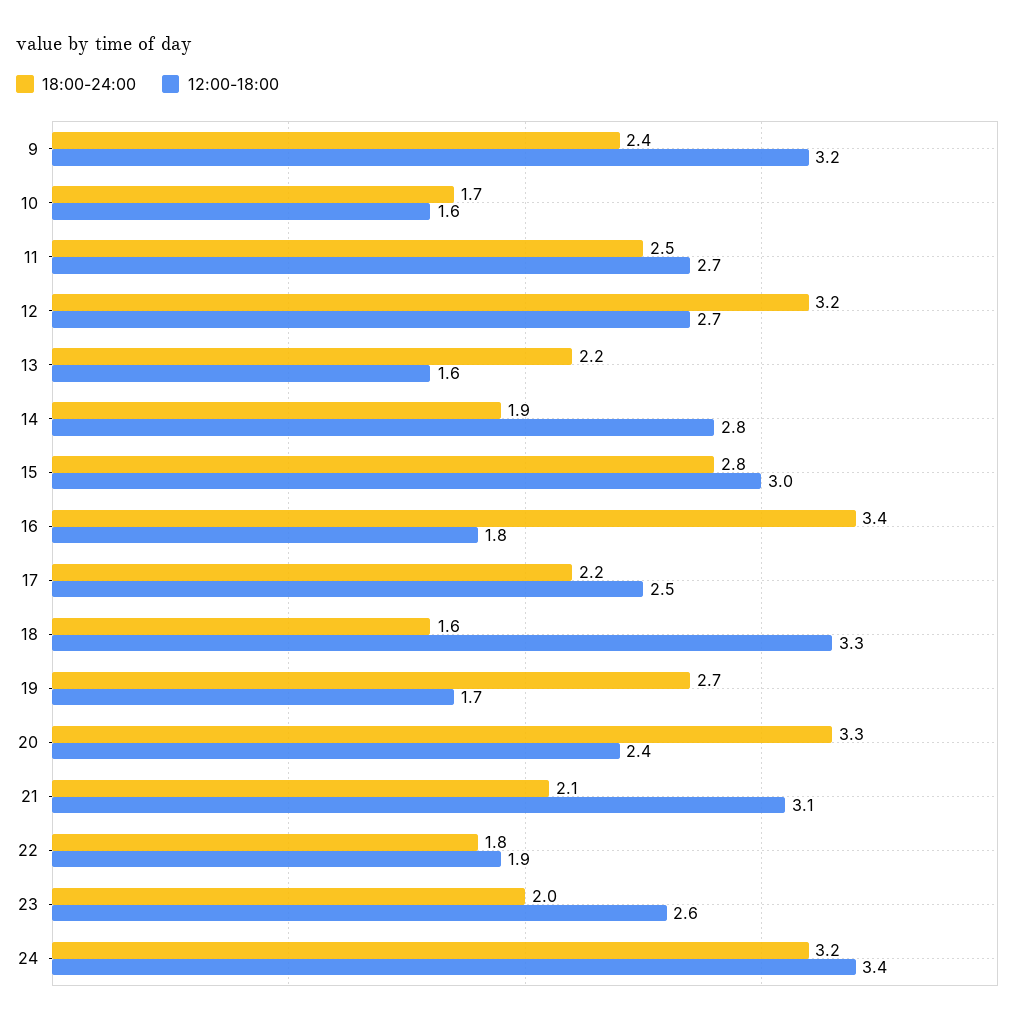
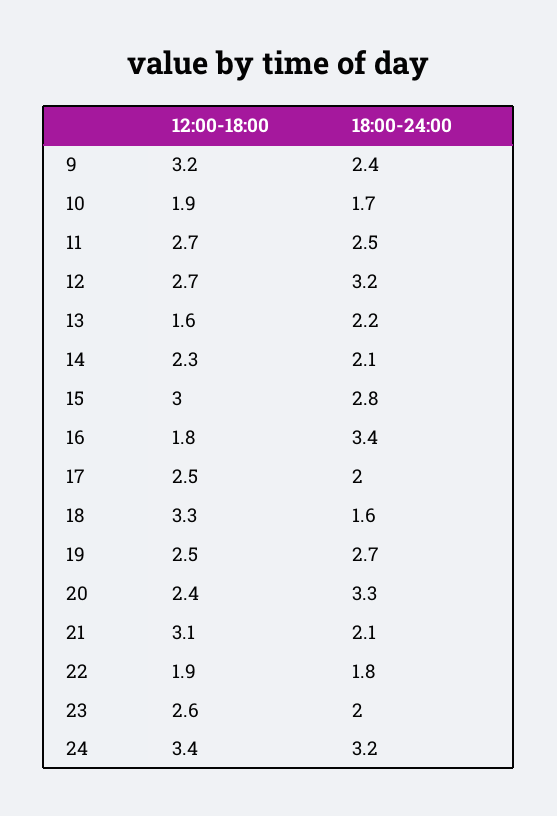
  {
    "18:00-24:00": {
      "9": 2.4,
      "10": 1.7,
      "11": 2.5,
      "12": 3.2,
      "13": 2.2,
-     "14": 1.9,
+     "14": 2.1,
      "15": 2.8,
      "16": 3.4,
-     "17": 2.2,
+     "17": 2,
      "18": 1.6,
      "19": 2.7,
      "20": 3.3,
      "21": 2.1,
      "22": 1.8,
      "23": 2,
      "24": 3.2
    },
    "12:00-18:00": {
      "9": 3.2,
-     "10": 1.6,
+     "10": 1.9,
      "11": 2.7,
      "12": 2.7,
      "13": 1.6,
-     "14": 2.8,
+     "14": 2.3,
      "15": 3,
      "16": 1.8,
      "17": 2.5,
      "18": 3.3,
-     "19": 1.7,
+     "19": 2.5,
      "20": 2.4,
      "21": 3.1,
      "22": 1.9,
      "23": 2.6,
      "24": 3.4
    }
  }

